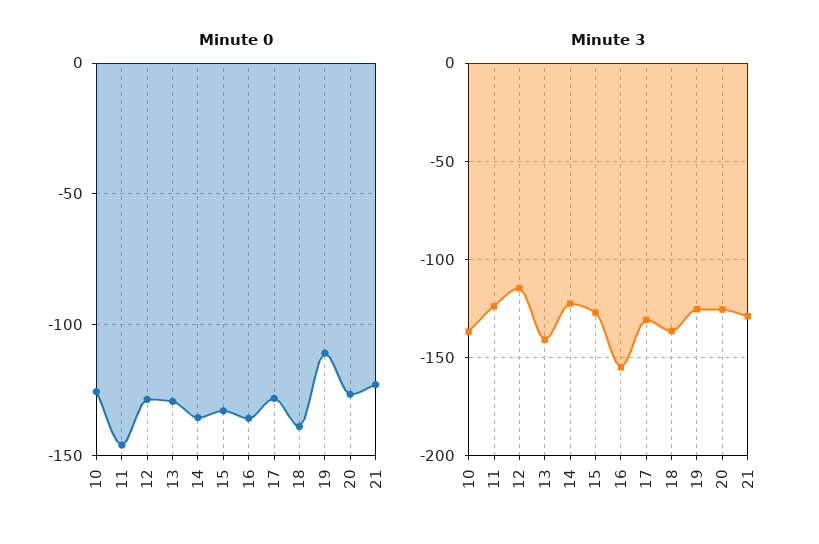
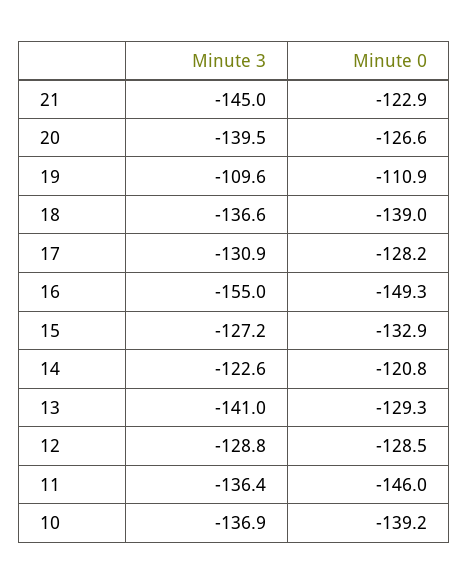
  {
    "Minute 0": {
-     "10": -125,
+     "10": -139.2,
      "11": -146,
      "12": -128.5,
      "13": -129.3,
-     "14": -135,
+     "14": -120.8,
      "15": -132.9,
-     "16": -135,
+     "16": -149.3,
      "17": -128.2,
      "18": -139,
      "19": -110.9,
      "20": -126.6,
      "21": -122.9
    },
    "Minute 3": {
      "10": -136.9,
-     "11": -125,
+     "11": -136.4,
-     "12": -115,
+     "12": -128.8,
      "13": -141,
      "14": -122.6,
      "15": -127.2,
      "16": -155,
      "17": -130.9,
      "18": -136.6,
-     "19": -125,
+     "19": -109.6,
-     "20": -125,
+     "20": -139.5,
-     "21": -130
+     "21": -145
    }
  }

